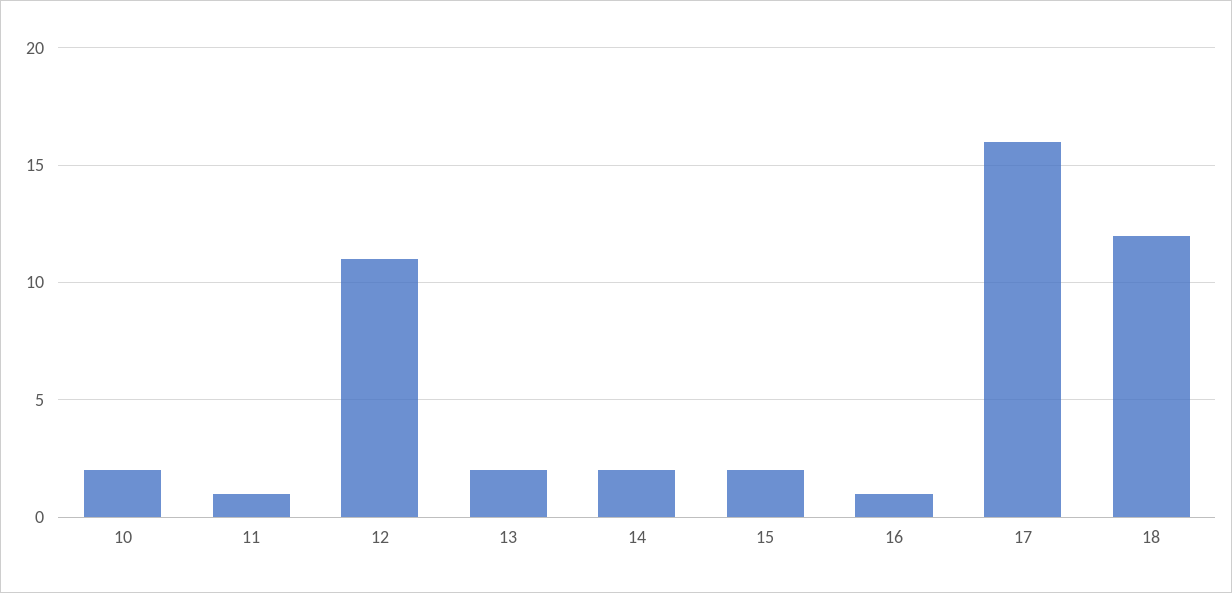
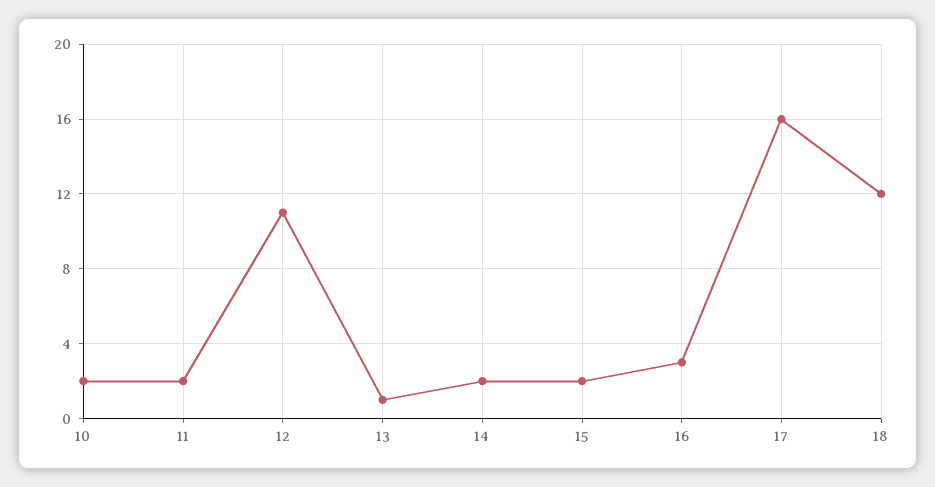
  {
    "10": 2,
-   "11": 1,
+   "11": 2,
    "12": 11,
-   "13": 2,
+   "13": 1,
    "14": 2,
    "15": 2,
-   "16": 1,
+   "16": 3,
    "17": 16,
    "18": 12
  }

